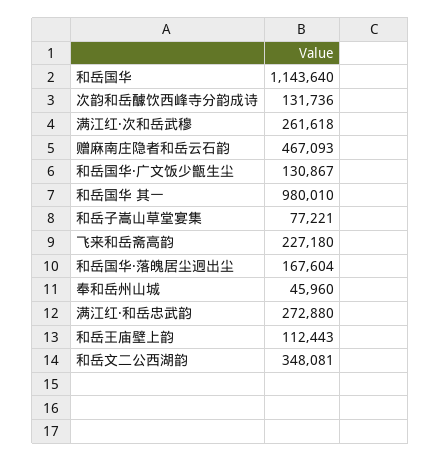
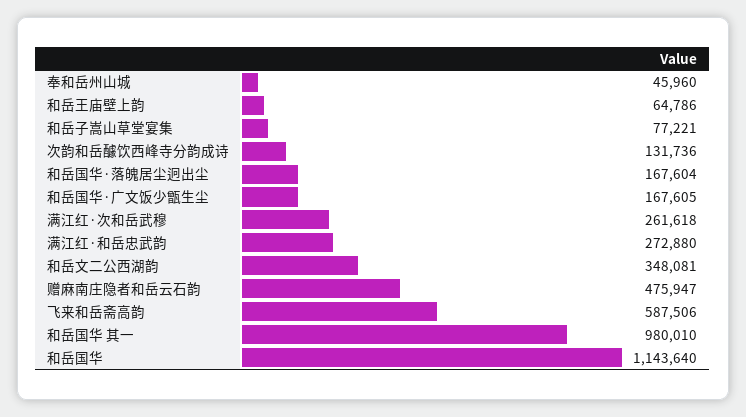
  {
    "和岳国华": 1143640,
    "次韵和岳醵饮西峰寺分韵成诗": 131736,
    "满江红·次和岳武穆": 261618,
-   "赠麻南庄隐者和岳云石韵": 467093,
+   "赠麻南庄隐者和岳云石韵": 475947,
-   "和岳国华·广文饭少甑生尘": 130867,
+   "和岳国华·广文饭少甑生尘": 167605,
    "和岳国华 其一": 980010,
    "和岳子嵩山草堂宴集": 77221,
-   "飞来和岳斋高韵": 227180,
+   "飞来和岳斋高韵": 587506,
    "和岳国华·落魄居尘迥出尘": 167604,
    "奉和岳州山城": 45960,
    "满江红·和岳忠武韵": 272880,
-   "和岳王庙壁上韵": 112443,
+   "和岳王庙壁上韵": 64786,
    "和岳文二公西湖韵": 348081
  }

